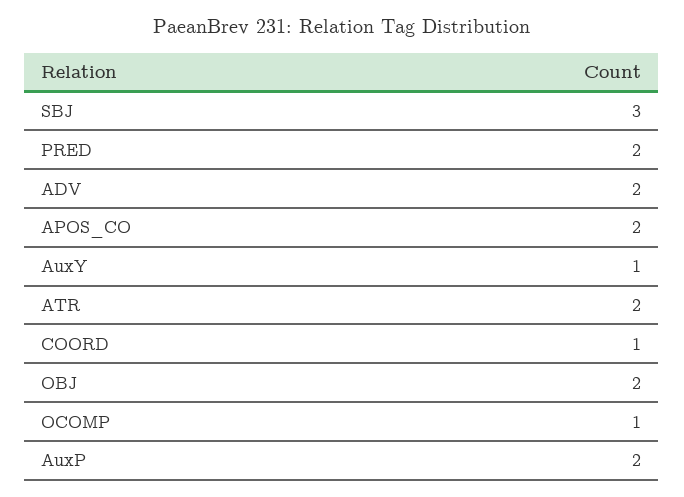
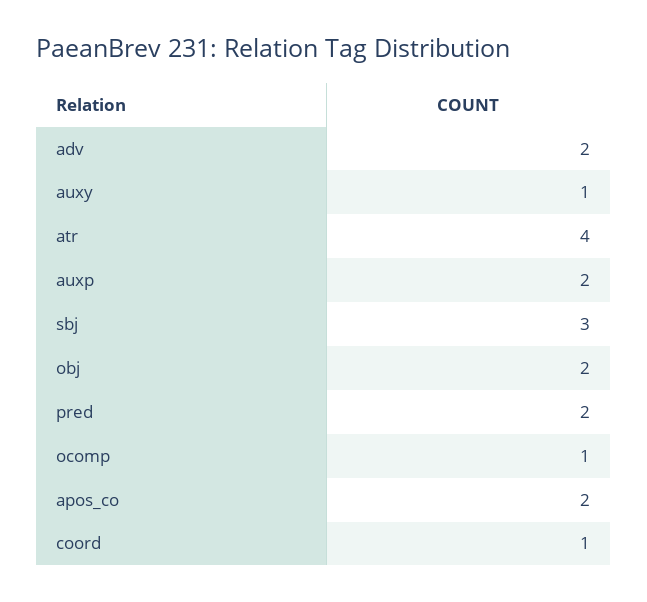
  {
    "SBJ": 3,
    "PRED": 2,
    "ADV": 2,
    "APOS_CO": 2,
    "AuxY": 1,
-   "ATR": 2,
+   "ATR": 4,
    "COORD": 1,
    "OBJ": 2,
    "OCOMP": 1,
    "AuxP": 2
  }

